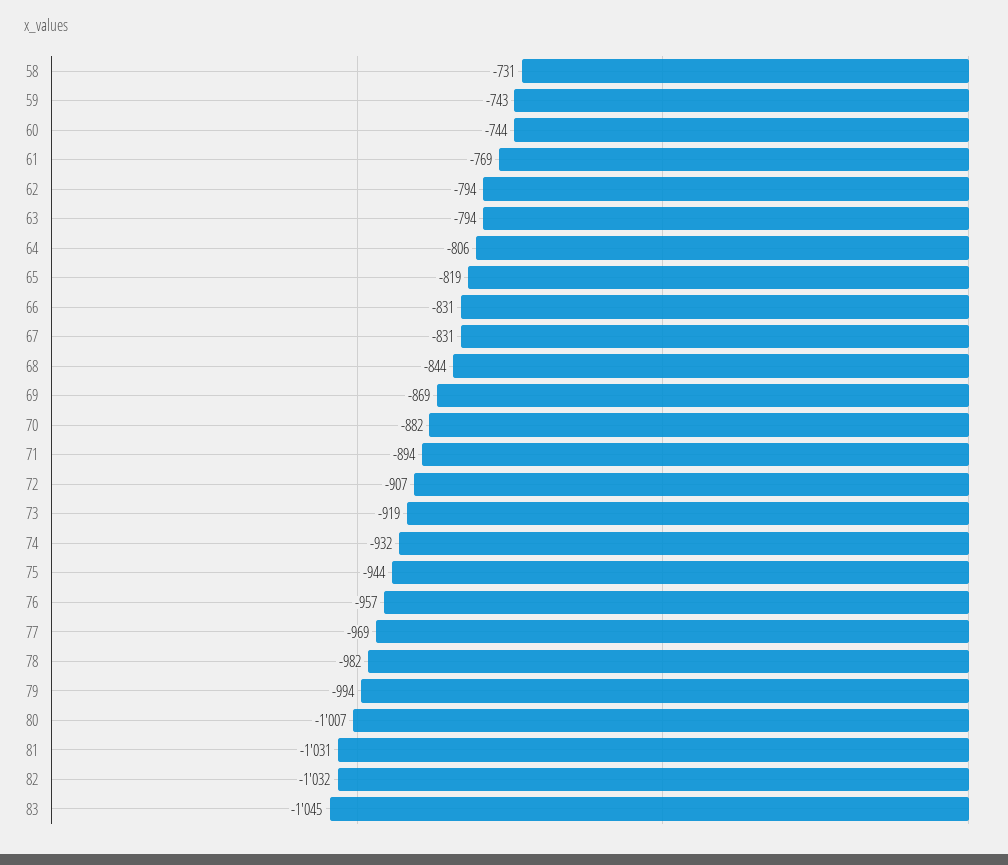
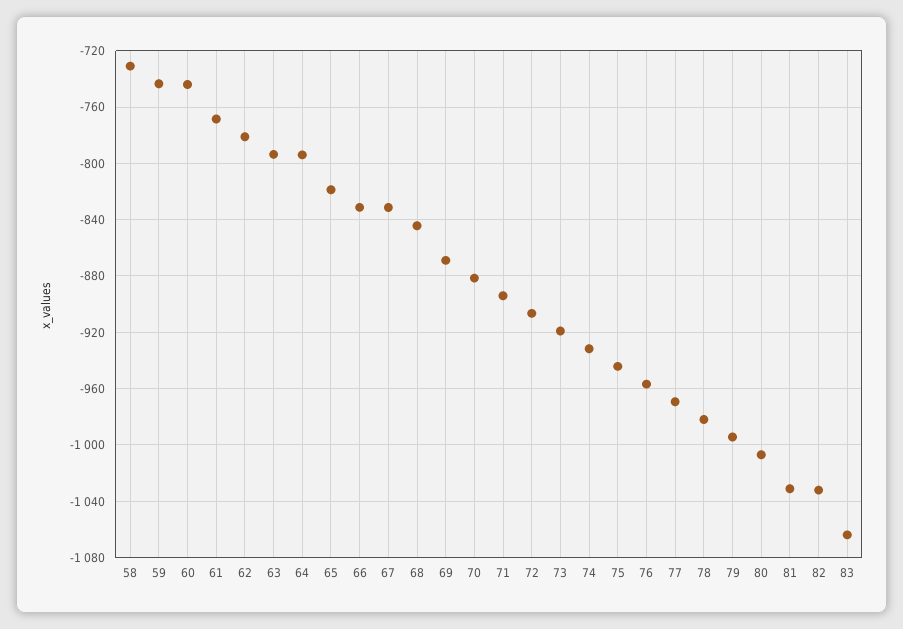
  {
    "58": -731,
    "59": -743,
    "60": -744,
    "61": -769,
-   "62": -794,
+   "62": -780,
    "63": -794,
-   "64": -806,
+   "64": -795,
    "65": -819,
    "66": -831,
    "67": -831,
    "68": -844,
    "69": -869,
    "70": -882,
    "71": -894,
    "72": -907,
    "73": -919,
    "74": -932,
    "75": -944,
    "76": -957,
    "77": -969,
    "78": -982,
    "79": -994,
    "80": -1007,
    "81": -1031,
    "82": -1032,
-   "83": -1045
+   "83": -1065
  }

